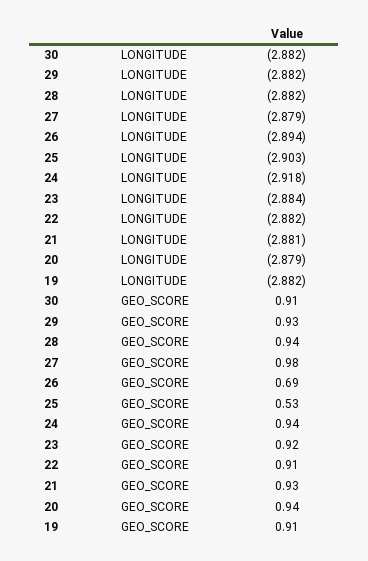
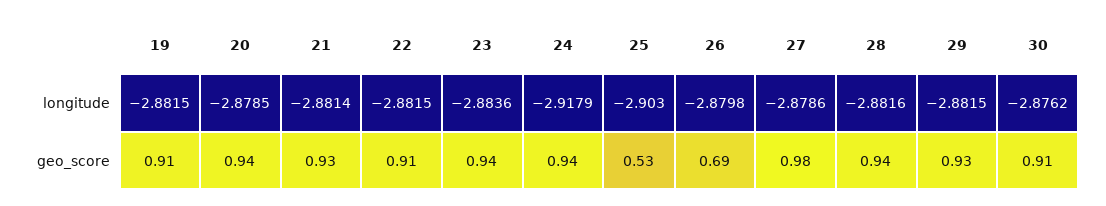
  {
    "30": {
-     "LONGITUDE": -2.882,
+     "LONGITUDE": -2.8762,
      "GEO_SCORE": 0.91
    },
    "29": {
      "LONGITUDE": -2.8815,
      "GEO_SCORE": 0.93
    },
    "28": {
      "LONGITUDE": -2.8816,
      "GEO_SCORE": 0.94
    },
    "27": {
      "LONGITUDE": -2.8786,
      "GEO_SCORE": 0.98
    },
    "26": {
-     "LONGITUDE": -2.894,
+     "LONGITUDE": -2.8798,
      "GEO_SCORE": 0.69
    },
    "25": {
      "LONGITUDE": -2.903,
      "GEO_SCORE": 0.53
    },
    "24": {
      "LONGITUDE": -2.9179,
      "GEO_SCORE": 0.94
    },
    "23": {
      "LONGITUDE": -2.8836,
-     "GEO_SCORE": 0.92
+     "GEO_SCORE": 0.94
    },
    "22": {
      "LONGITUDE": -2.8815,
      "GEO_SCORE": 0.91
    },
    "21": {
      "LONGITUDE": -2.8814,
      "GEO_SCORE": 0.93
    },
    "20": {
      "LONGITUDE": -2.8785,
      "GEO_SCORE": 0.94
    },
    "19": {
      "LONGITUDE": -2.8815,
      "GEO_SCORE": 0.91
    }
  }

